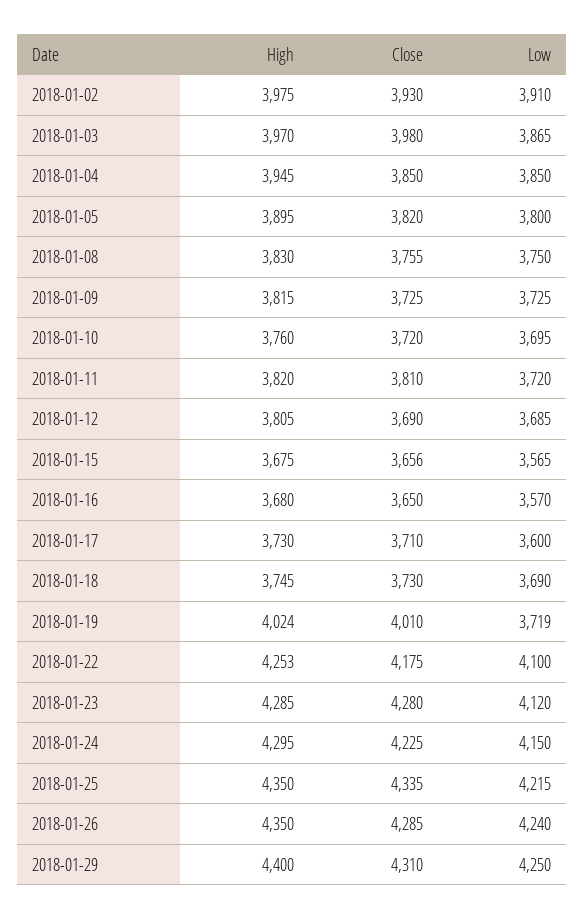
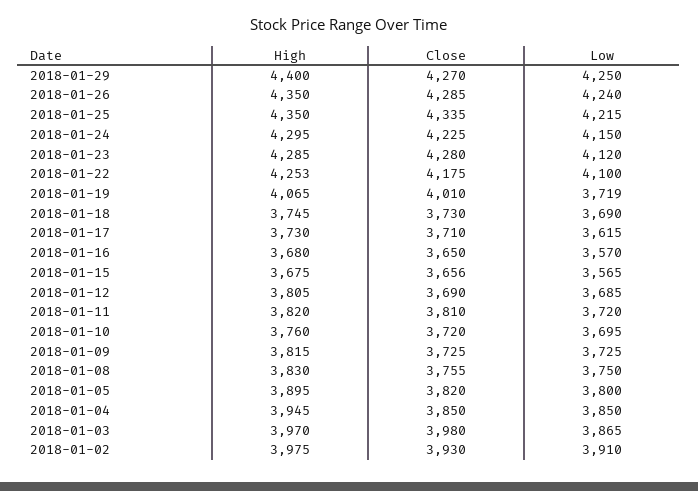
  {
    "High": {
      "2018-01-02": 3975,
      "2018-01-03": 3970,
      "2018-01-04": 3945,
      "2018-01-05": 3895,
      "2018-01-08": 3830,
      "2018-01-09": 3815,
      "2018-01-10": 3760,
      "2018-01-11": 3820,
      "2018-01-12": 3805,
      "2018-01-15": 3675,
      "2018-01-16": 3680,
      "2018-01-17": 3730,
      "2018-01-18": 3745,
-     "2018-01-19": 4024,
+     "2018-01-19": 4065,
      "2018-01-22": 4253,
      "2018-01-23": 4285,
      "2018-01-24": 4295,
      "2018-01-25": 4350,
      "2018-01-26": 4350,
      "2018-01-29": 4400
    },
    "Close": {
      "2018-01-02": 3930,
      "2018-01-03": 3980,
      "2018-01-04": 3850,
      "2018-01-05": 3820,
      "2018-01-08": 3755,
      "2018-01-09": 3725,
      "2018-01-10": 3720,
      "2018-01-11": 3810,
      "2018-01-12": 3690,
      "2018-01-15": 3656,
      "2018-01-16": 3650,
      "2018-01-17": 3710,
      "2018-01-18": 3730,
      "2018-01-19": 4010,
      "2018-01-22": 4175,
      "2018-01-23": 4280,
      "2018-01-24": 4225,
      "2018-01-25": 4335,
      "2018-01-26": 4285,
-     "2018-01-29": 4310
+     "2018-01-29": 4270
    },
    "Low": {
      "2018-01-02": 3910,
      "2018-01-03": 3865,
      "2018-01-04": 3850,
      "2018-01-05": 3800,
      "2018-01-08": 3750,
      "2018-01-09": 3725,
      "2018-01-10": 3695,
      "2018-01-11": 3720,
      "2018-01-12": 3685,
      "2018-01-15": 3565,
      "2018-01-16": 3570,
-     "2018-01-17": 3600,
+     "2018-01-17": 3615,
      "2018-01-18": 3690,
      "2018-01-19": 3719,
      "2018-01-22": 4100,
      "2018-01-23": 4120,
      "2018-01-24": 4150,
      "2018-01-25": 4215,
      "2018-01-26": 4240,
      "2018-01-29": 4250
    }
  }

